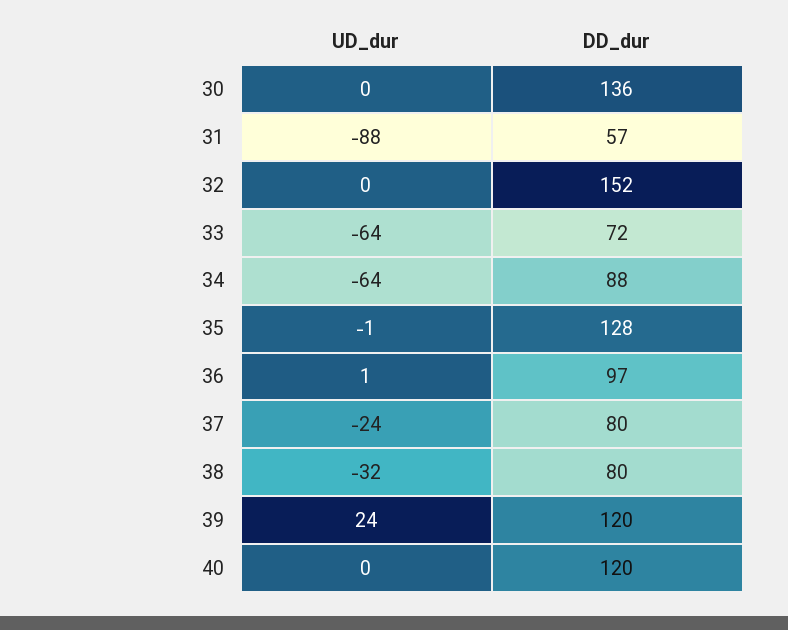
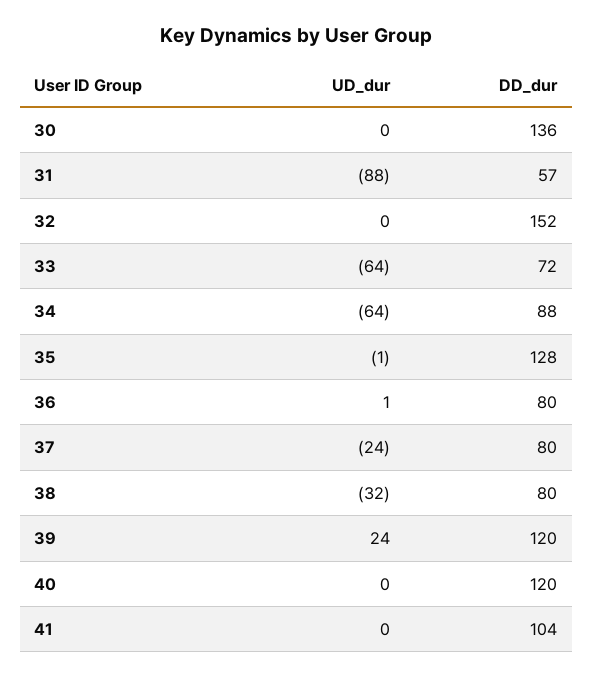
  {
    "UD_dur": {
      "30": 0,
      "31": -88,
      "32": 0,
      "33": -64,
      "34": -64,
      "35": -1,
      "36": 1,
      "37": -24,
      "38": -32,
      "39": 24,
-     "40": 0
+     "40": 0,
+     "41": 0
    },
    "DD_dur": {
      "30": 136,
      "31": 57,
      "32": 152,
      "33": 72,
      "34": 88,
      "35": 128,
-     "36": 97,
+     "36": 80,
      "37": 80,
      "38": 80,
      "39": 120,
-     "40": 120
+     "40": 120,
+     "41": 104
    }
  }

